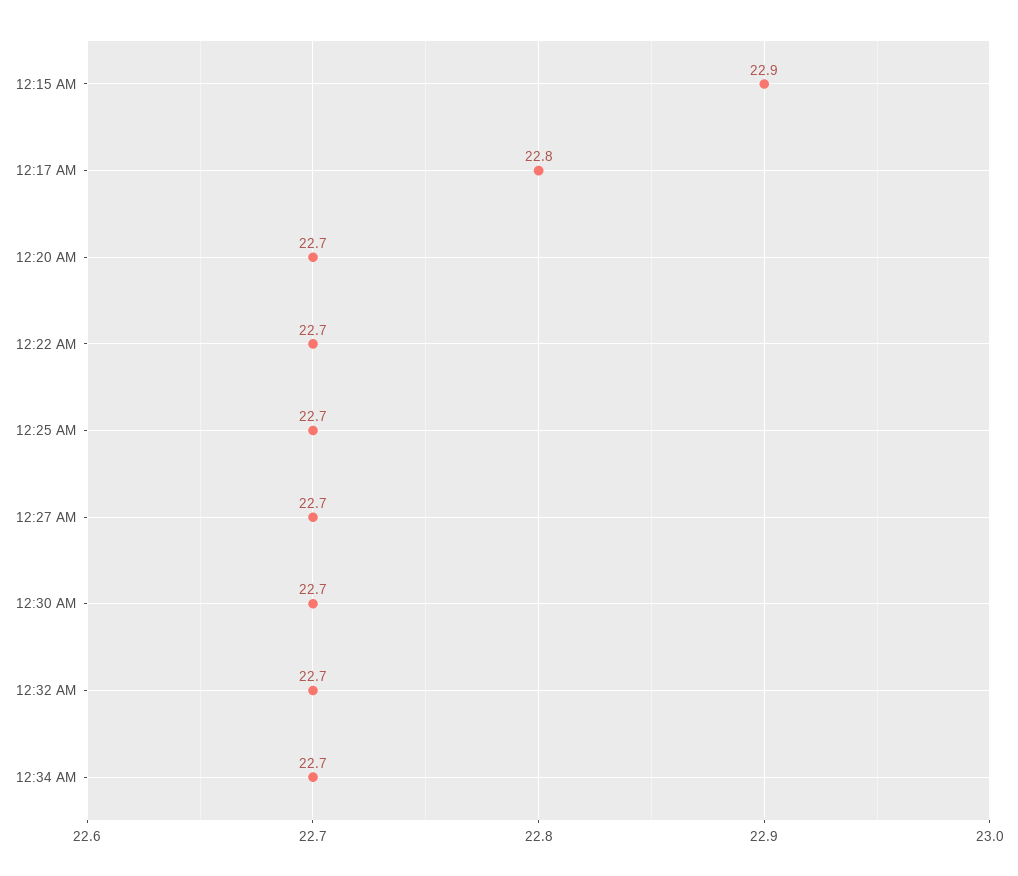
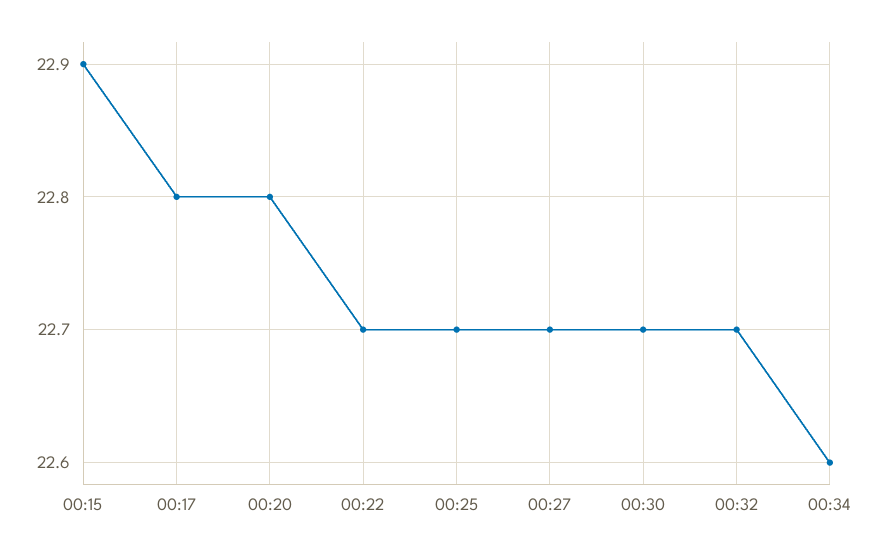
  {
    "12:15 AM": 22.9,
    "12:17 AM": 22.8,
-   "12:20 AM": 22.7,
+   "12:20 AM": 22.8,
    "12:22 AM": 22.7,
    "12:25 AM": 22.7,
    "12:27 AM": 22.7,
    "12:30 AM": 22.7,
    "12:32 AM": 22.7,
-   "12:34 AM": 22.7
+   "12:34 AM": 22.6
  }

